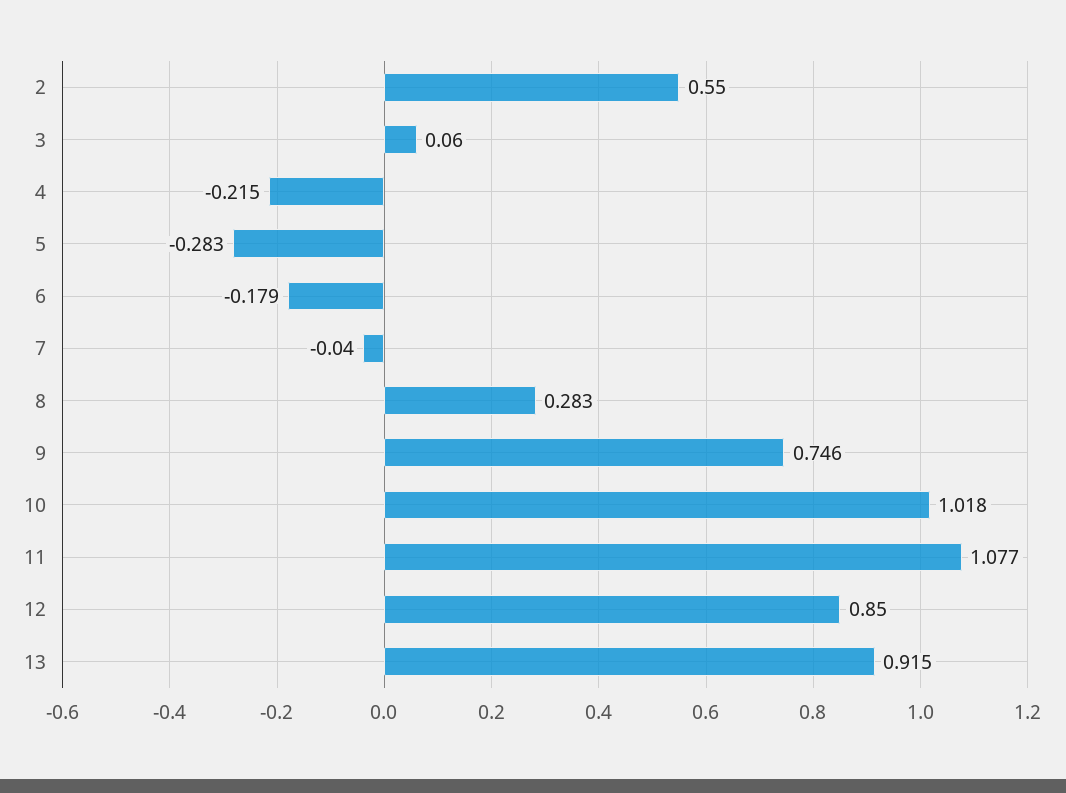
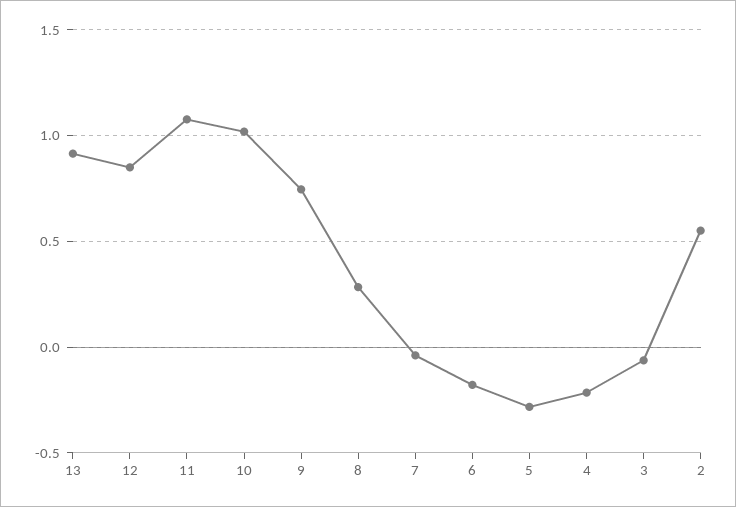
  {
    "2": 0.55,
-   "3": 0.06,
+   "3": -0.05,
    "4": -0.215,
    "5": -0.283,
    "6": -0.179,
    "7": -0.04,
    "8": 0.283,
    "9": 0.746,
    "10": 1.018,
    "11": 1.077,
    "12": 0.85,
    "13": 0.915
  }

